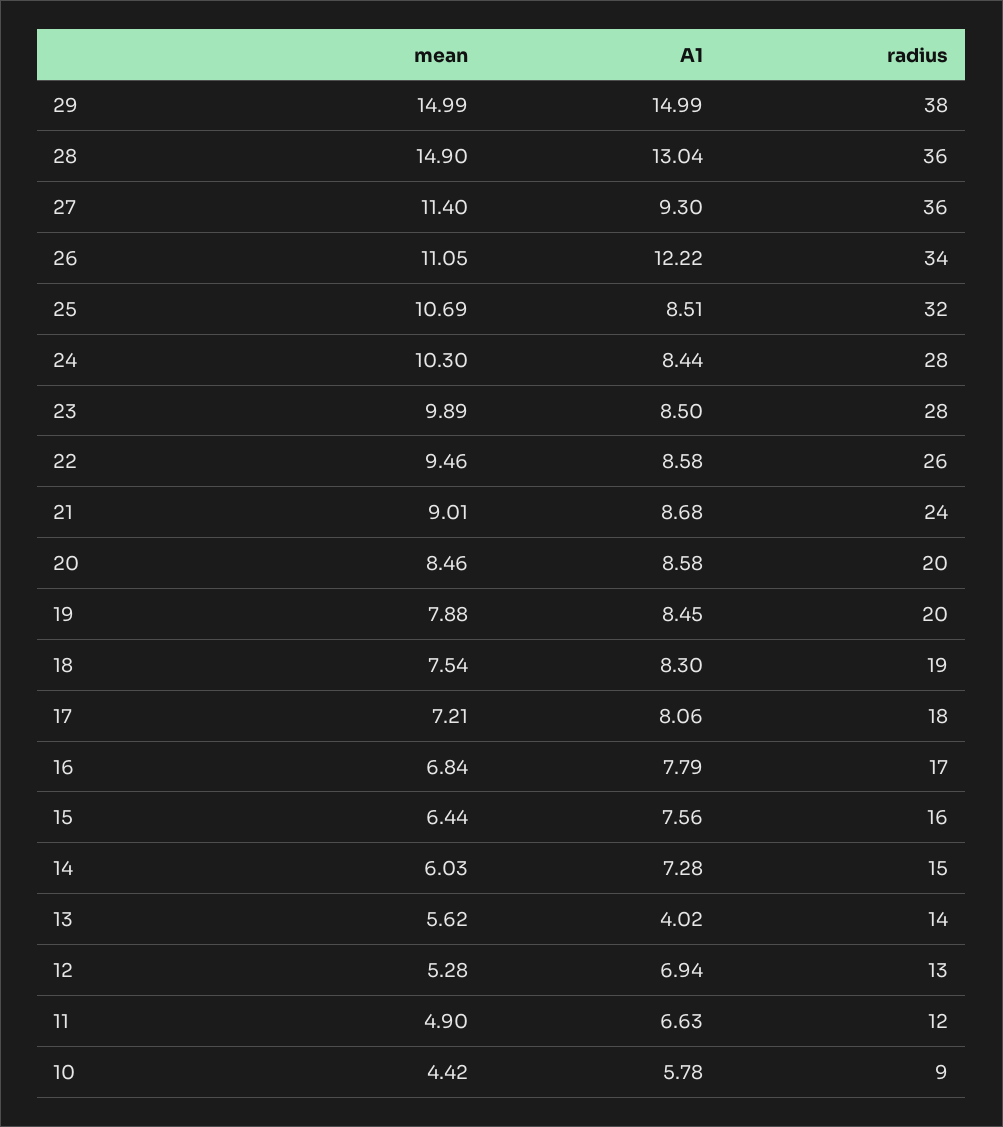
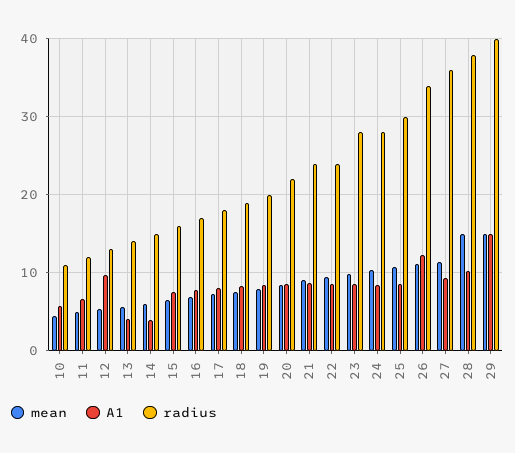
  {
    "mean": {
      "29": 14.99,
      "28": 14.9,
      "27": 11.4,
      "26": 11.05,
      "25": 10.69,
      "24": 10.3,
      "23": 9.89,
      "22": 9.46,
      "21": 9.01,
      "20": 8.46,
      "19": 7.88,
      "18": 7.54,
      "17": 7.21,
      "16": 6.84,
      "15": 6.44,
      "14": 6.03,
      "13": 5.62,
      "12": 5.28,
      "11": 4.9,
      "10": 4.42
    },
    "A1": {
      "29": 14.99,
-     "28": 13.04,
+     "28": 10,
      "27": 9.3,
      "26": 12.22,
      "25": 8.51,
      "24": 8.44,
      "23": 8.5,
      "22": 8.58,
      "21": 8.68,
      "20": 8.58,
      "19": 8.45,
      "18": 8.3,
      "17": 8.06,
      "16": 7.79,
      "15": 7.56,
-     "14": 7.28,
+     "14": 4,
      "13": 4.02,
-     "12": 6.94,
+     "12": 10,
      "11": 6.63,
      "10": 5.78
    },
    "radius": {
-     "29": 38,
+     "29": 40,
-     "28": 36,
+     "28": 38,
      "27": 36,
      "26": 34,
-     "25": 32,
+     "25": 30,
      "24": 28,
      "23": 28,
-     "22": 26,
+     "22": 24,
      "21": 24,
-     "20": 20,
+     "20": 22,
      "19": 20,
      "18": 19,
      "17": 18,
      "16": 17,
      "15": 16,
      "14": 15,
      "13": 14,
      "12": 13,
      "11": 12,
-     "10": 9
+     "10": 11
    }
  }

